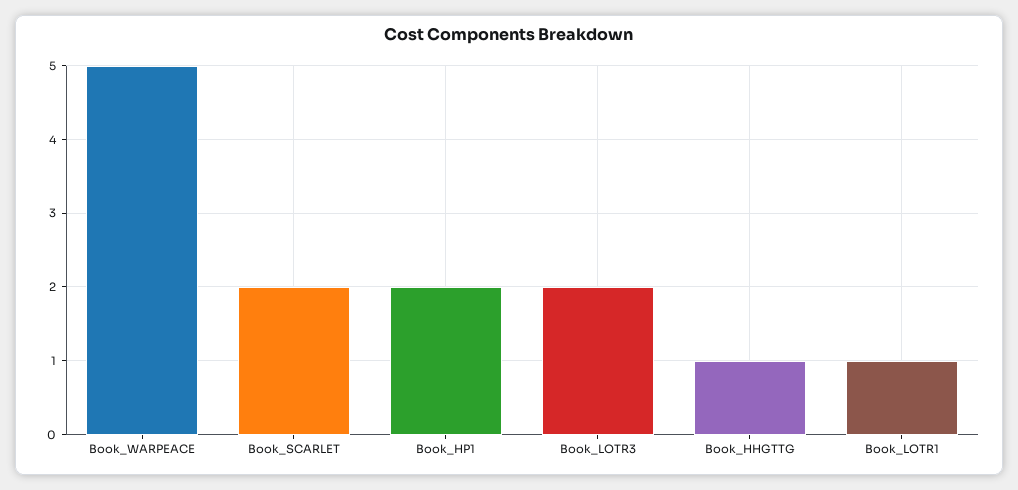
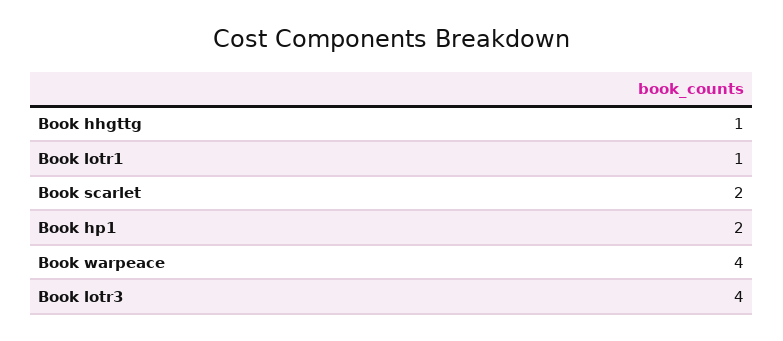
  {
-   "Book_WARPEACE": 5,
+   "Book_WARPEACE": 4,
    "Book_SCARLET": 2,
    "Book_HP1": 2,
-   "Book_LOTR3": 2,
+   "Book_LOTR3": 4,
    "Book_HHGTTG": 1,
    "Book_LOTR1": 1
  }

